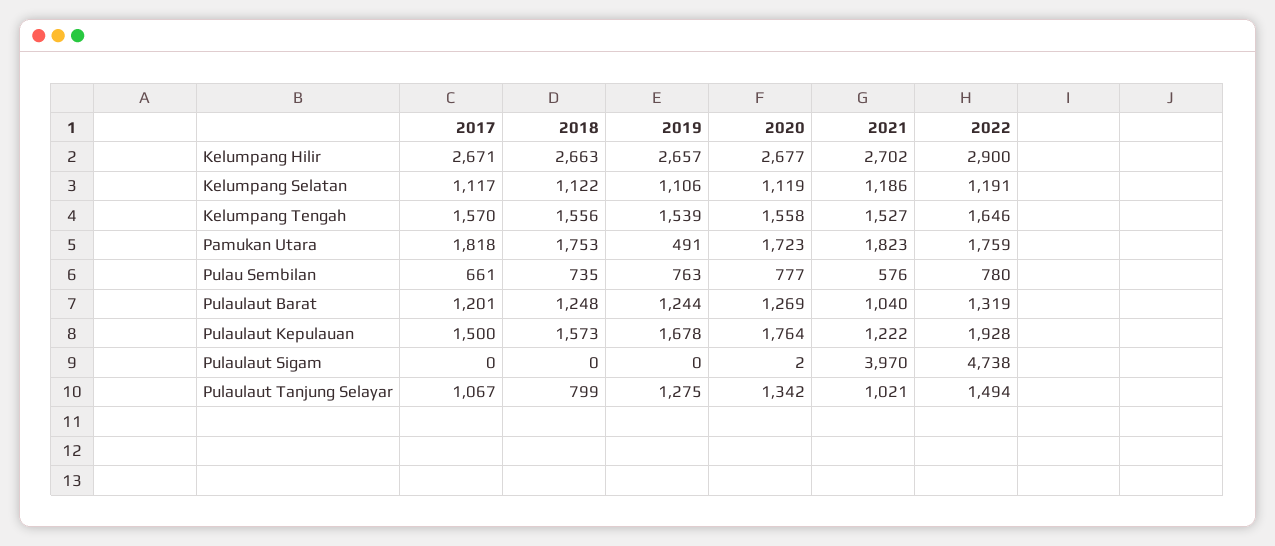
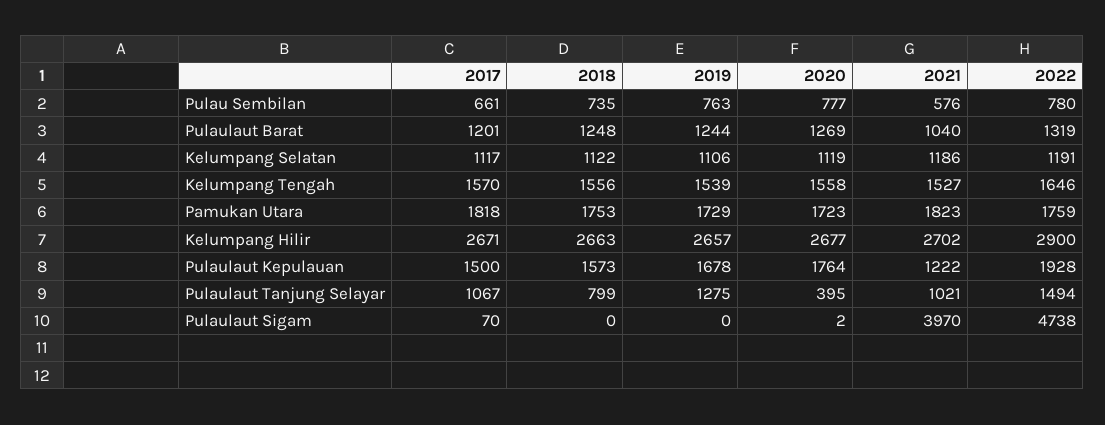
  {
    "2017": {
      "Kelumpang Hilir": 2671,
      "Kelumpang Selatan": 1117,
      "Kelumpang Tengah": 1570,
      "Pamukan Utara": 1818,
      "Pulau Sembilan": 661,
      "Pulaulaut Barat": 1201,
      "Pulaulaut Kepulauan": 1500,
-     "Pulaulaut Sigam": 0,
+     "Pulaulaut Sigam": 70,
      "Pulaulaut Tanjung Selayar": 1067
    },
    "2018": {
      "Kelumpang Hilir": 2663,
      "Kelumpang Selatan": 1122,
      "Kelumpang Tengah": 1556,
      "Pamukan Utara": 1753,
      "Pulau Sembilan": 735,
      "Pulaulaut Barat": 1248,
      "Pulaulaut Kepulauan": 1573,
      "Pulaulaut Sigam": 0,
      "Pulaulaut Tanjung Selayar": 799
    },
    "2019": {
      "Kelumpang Hilir": 2657,
      "Kelumpang Selatan": 1106,
      "Kelumpang Tengah": 1539,
-     "Pamukan Utara": 491,
+     "Pamukan Utara": 1729,
      "Pulau Sembilan": 763,
      "Pulaulaut Barat": 1244,
      "Pulaulaut Kepulauan": 1678,
      "Pulaulaut Sigam": 0,
      "Pulaulaut Tanjung Selayar": 1275
    },
    "2020": {
      "Kelumpang Hilir": 2677,
      "Kelumpang Selatan": 1119,
      "Kelumpang Tengah": 1558,
      "Pamukan Utara": 1723,
      "Pulau Sembilan": 777,
      "Pulaulaut Barat": 1269,
      "Pulaulaut Kepulauan": 1764,
      "Pulaulaut Sigam": 2,
-     "Pulaulaut Tanjung Selayar": 1342
+     "Pulaulaut Tanjung Selayar": 395
    },
    "2021": {
      "Kelumpang Hilir": 2702,
      "Kelumpang Selatan": 1186,
      "Kelumpang Tengah": 1527,
      "Pamukan Utara": 1823,
      "Pulau Sembilan": 576,
      "Pulaulaut Barat": 1040,
      "Pulaulaut Kepulauan": 1222,
      "Pulaulaut Sigam": 3970,
      "Pulaulaut Tanjung Selayar": 1021
    },
    "2022": {
      "Kelumpang Hilir": 2900,
      "Kelumpang Selatan": 1191,
      "Kelumpang Tengah": 1646,
      "Pamukan Utara": 1759,
      "Pulau Sembilan": 780,
      "Pulaulaut Barat": 1319,
      "Pulaulaut Kepulauan": 1928,
      "Pulaulaut Sigam": 4738,
      "Pulaulaut Tanjung Selayar": 1494
    }
  }

